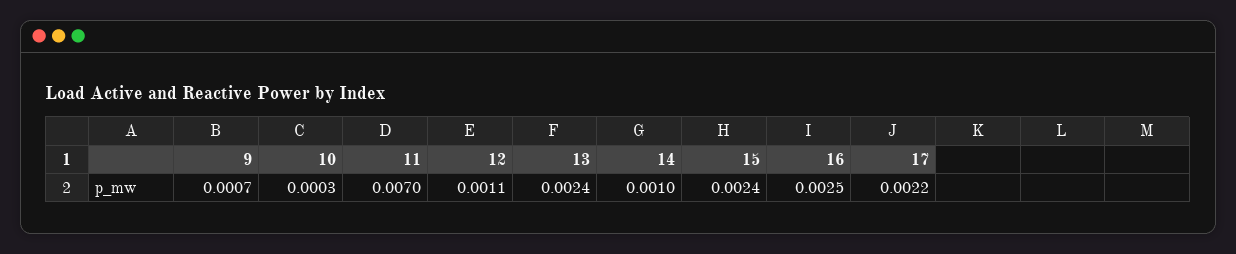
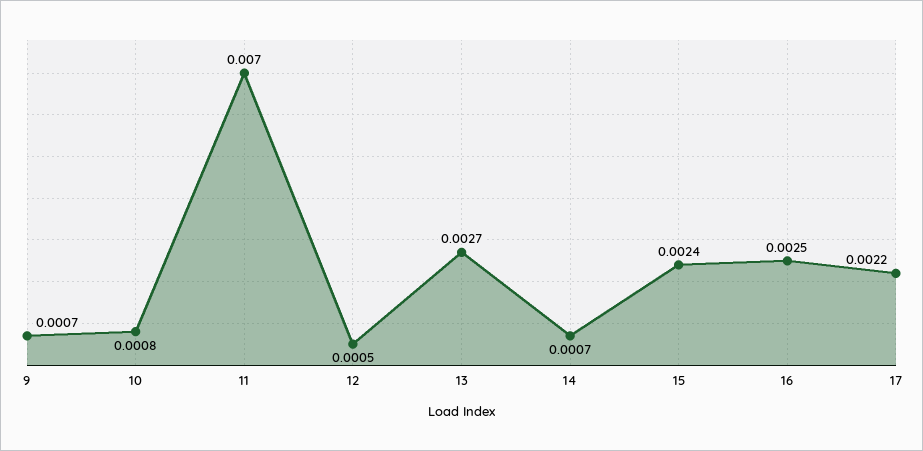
  {
    "9": 0.0007,
-   "10": 0.0003,
+   "10": 0.0008,
    "11": 0.007,
-   "12": 0.0011,
+   "12": 0.0005,
-   "13": 0.0024,
+   "13": 0.0027,
-   "14": 0.001,
+   "14": 0.0007,
    "15": 0.0024,
    "16": 0.0025,
    "17": 0.0022
  }

